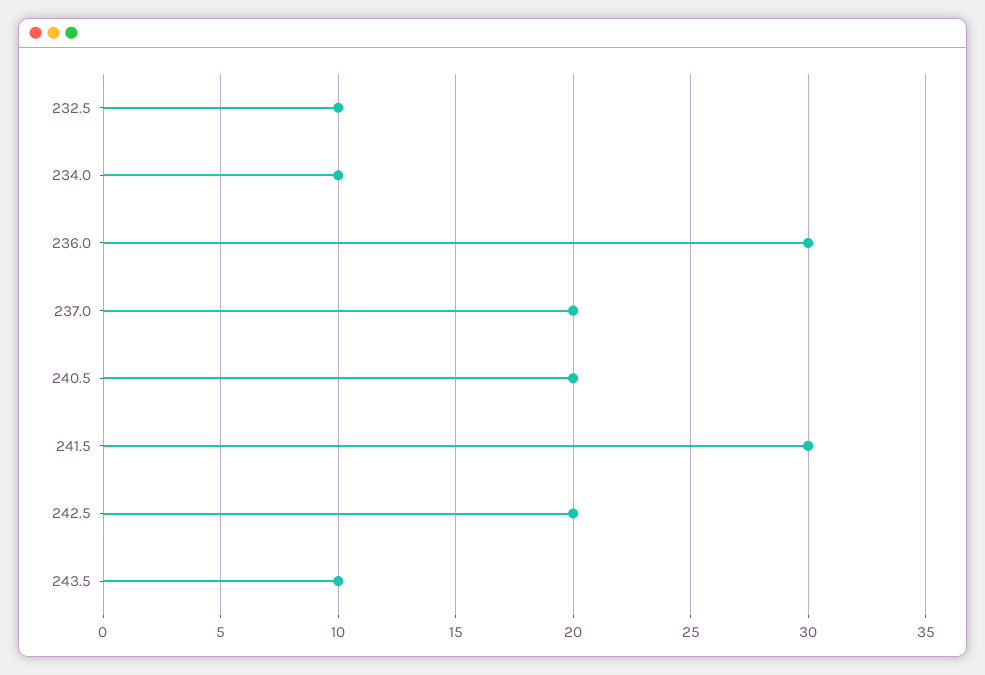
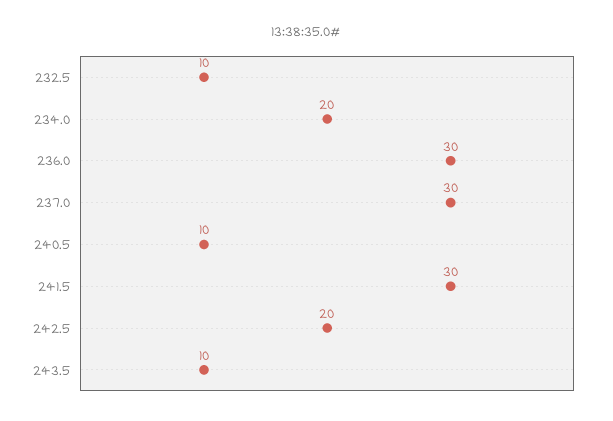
  {
    "232.5": 10,
-   "234.0": 10,
+   "234.0": 20,
    "236.0": 30,
-   "237.0": 20,
+   "237.0": 30,
-   "240.5": 20,
+   "240.5": 10,
    "241.5": 30,
    "242.5": 20,
    "243.5": 10
  }

